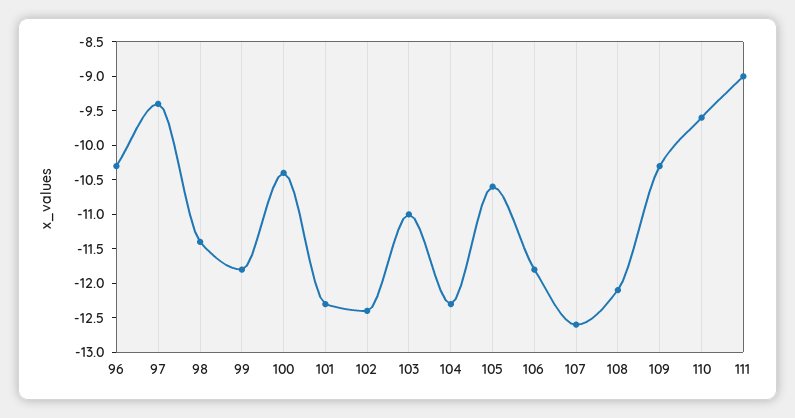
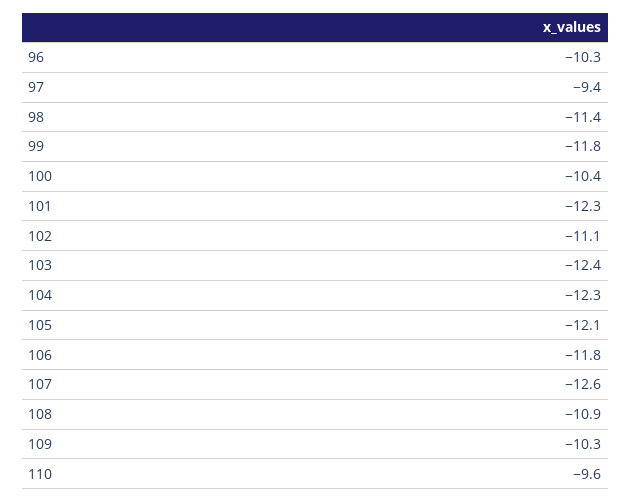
  {
    "96": -10.3,
    "97": -9.4,
    "98": -11.4,
    "99": -11.8,
    "100": -10.4,
    "101": -12.3,
-   "102": -12.5,
+   "102": -11.1,
-   "103": -11,
+   "103": -12.4,
    "104": -12.3,
-   "105": -10.5,
+   "105": -12.1,
    "106": -11.8,
    "107": -12.6,
-   "108": -12,
+   "108": -10.9,
    "109": -10.3,
-   "110": -9.6,
+   "110": -9.6
-   "111": -9
  }

